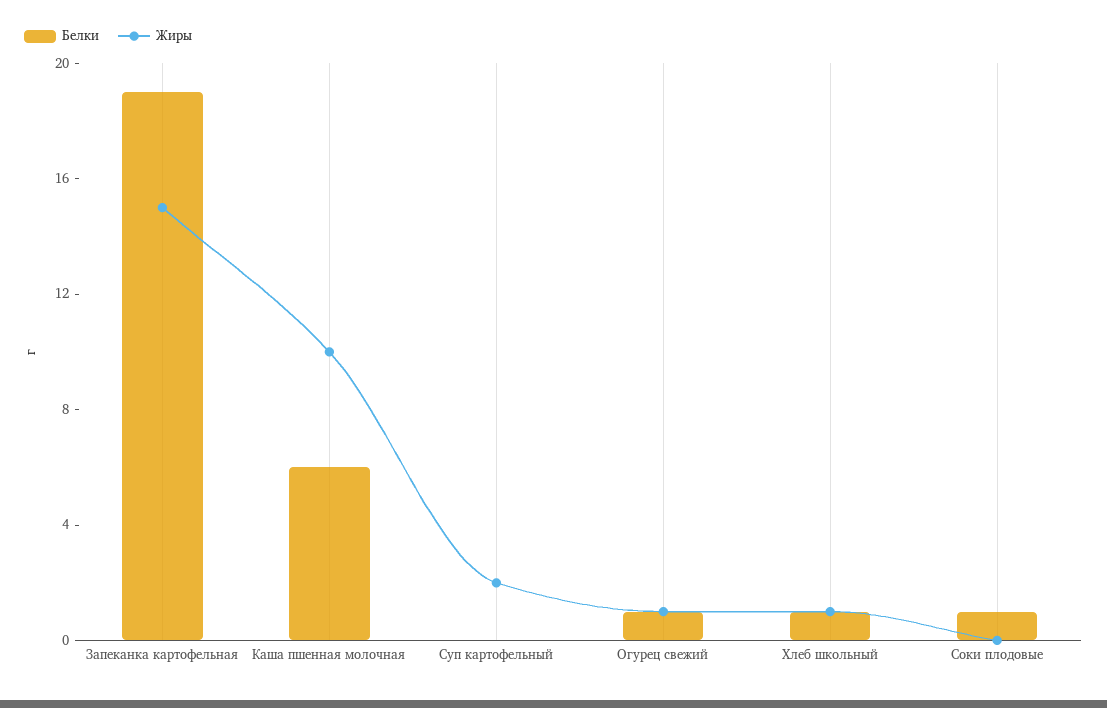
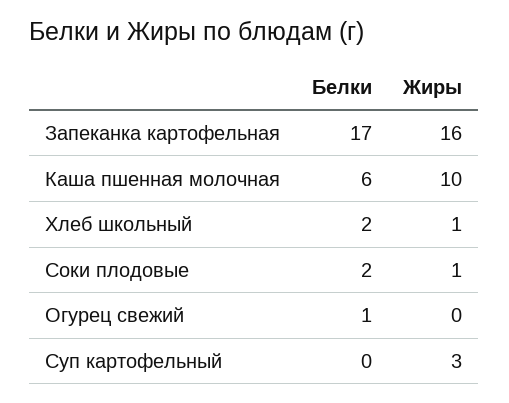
  {
    "Белки": {
-     "Запеканка картофельная": 19,
+     "Запеканка картофельная": 17,
      "Каша пшенная молочная": 6,
      "Суп картофельный": 0,
      "Огурец свежий": 1,
-     "Хлеб школьный": 1,
+     "Хлеб школьный": 2,
-     "Соки плодовые": 1
+     "Соки плодовые": 2
    },
    "Жиры": {
-     "Запеканка картофельная": 15,
+     "Запеканка картофельная": 16,
      "Каша пшенная молочная": 10,
-     "Суп картофельный": 2,
+     "Суп картофельный": 3,
-     "Огурец свежий": 1,
+     "Огурец свежий": 0,
      "Хлеб школьный": 1,
-     "Соки плодовые": 0
+     "Соки плодовые": 1
    }
  }

